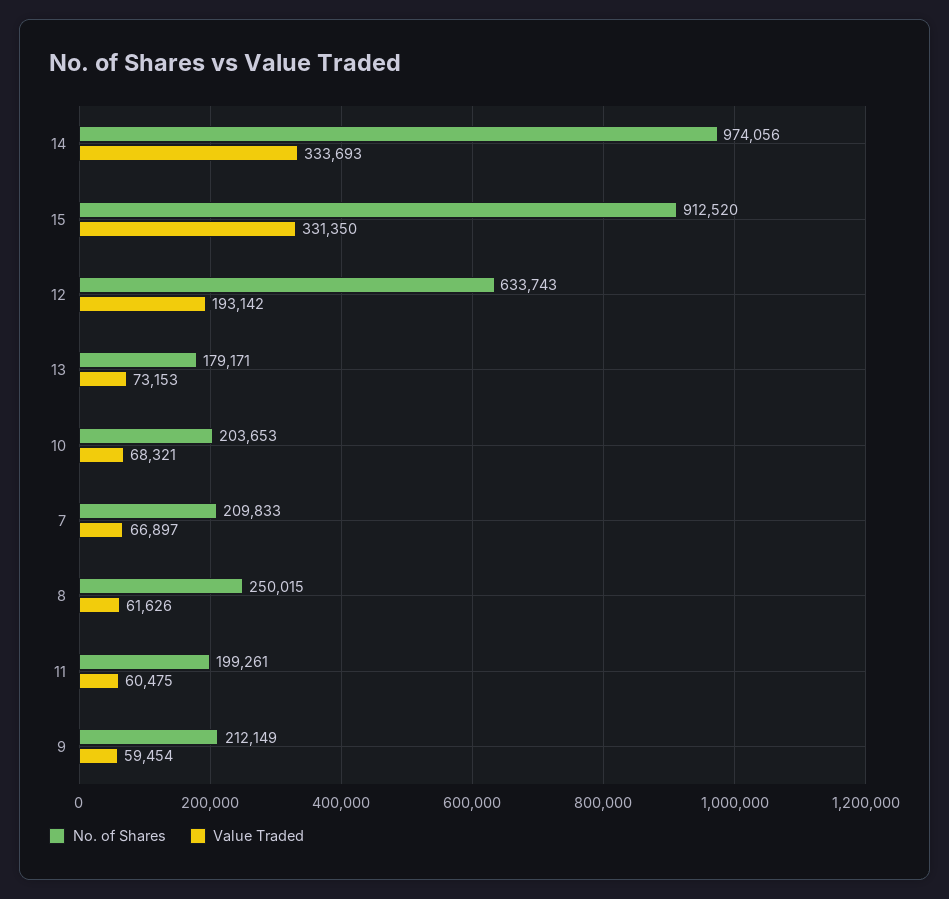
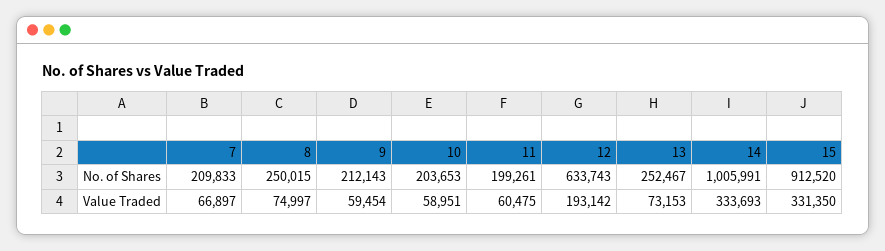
  {
    "No. of Shares": {
-     "14": 974056,
+     "14": 1005991,
      "15": 912520,
      "12": 633743,
-     "13": 179171,
+     "13": 252467,
      "10": 203653,
      "7": 209833,
      "8": 250015,
      "11": 199261,
-     "9": 212149
+     "9": 212143
    },
    "Value Traded": {
      "14": 333693,
      "15": 331350,
      "12": 193142,
      "13": 73153,
-     "10": 68321,
+     "10": 58951,
      "7": 66897,
-     "8": 61626,
+     "8": 74997,
      "11": 60475,
      "9": 59454
    }
  }

